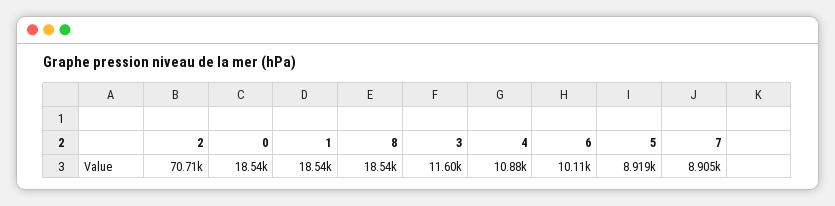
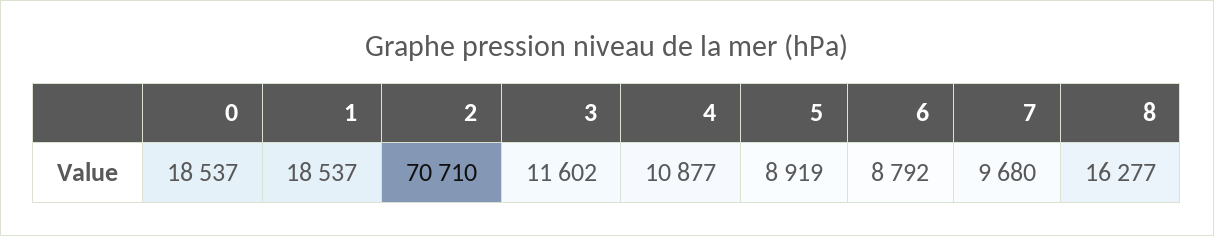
  {
    "2": 70710,
    "0": 18537,
    "1": 18537,
-   "8": 18540,
+   "8": 16277,
    "3": 11602,
    "4": 10877,
-   "6": 10110,
+   "6": 8792,
    "5": 8919,
-   "7": 8905
+   "7": 9680
  }

